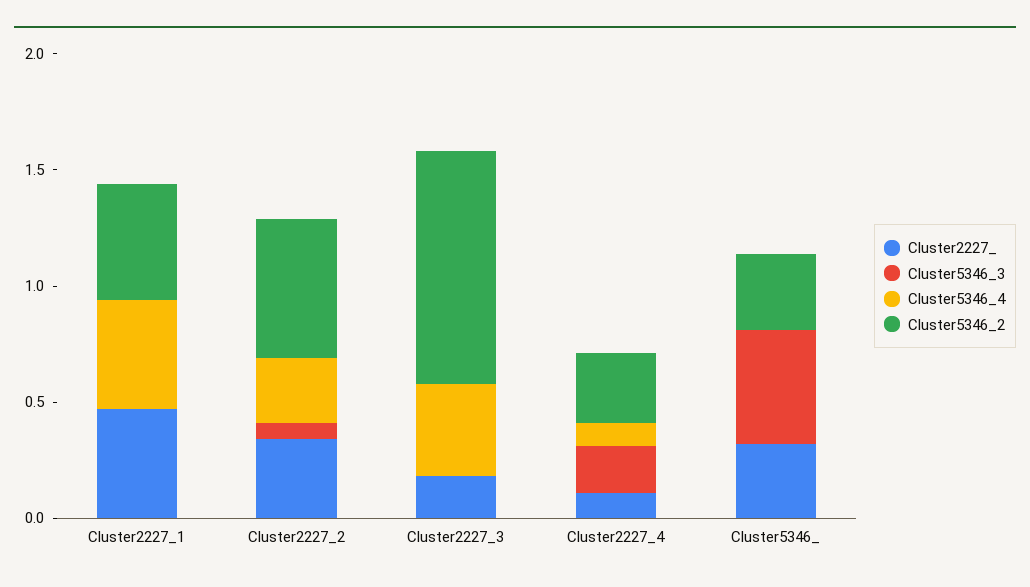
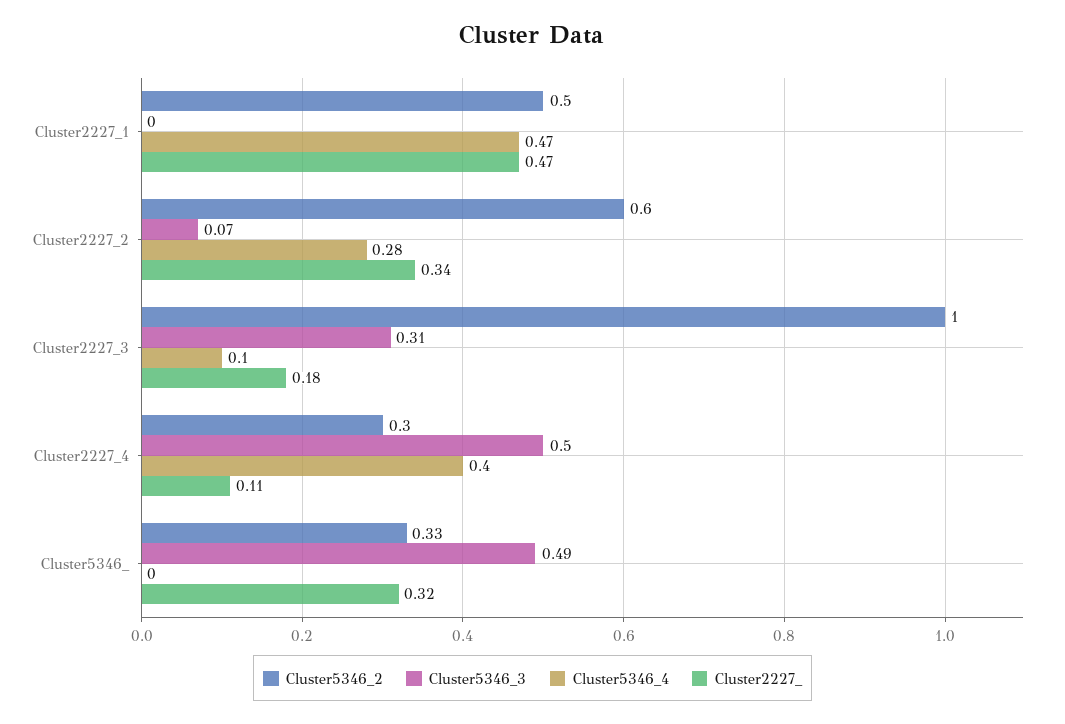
  {
    "Cluster2227_": {
      "Cluster2227_1": 0.47,
      "Cluster2227_2": 0.34,
      "Cluster2227_3": 0.18,
      "Cluster2227_4": 0.11,
      "Cluster5346_": 0.32
    },
    "Cluster5346_3": {
      "Cluster2227_1": 0,
      "Cluster2227_2": 0.07,
-     "Cluster2227_3": 0,
+     "Cluster2227_3": 0.31,
-     "Cluster2227_4": 0.2,
+     "Cluster2227_4": 0.5,
      "Cluster5346_": 0.49
    },
    "Cluster5346_4": {
      "Cluster2227_1": 0.47,
      "Cluster2227_2": 0.28,
-     "Cluster2227_3": 0.4,
+     "Cluster2227_3": 0.1,
-     "Cluster2227_4": 0.1,
+     "Cluster2227_4": 0.4,
      "Cluster5346_": 0
    },
    "Cluster5346_2": {
      "Cluster2227_1": 0.5,
      "Cluster2227_2": 0.6,
      "Cluster2227_3": 1,
      "Cluster2227_4": 0.3,
      "Cluster5346_": 0.33
    }
  }

